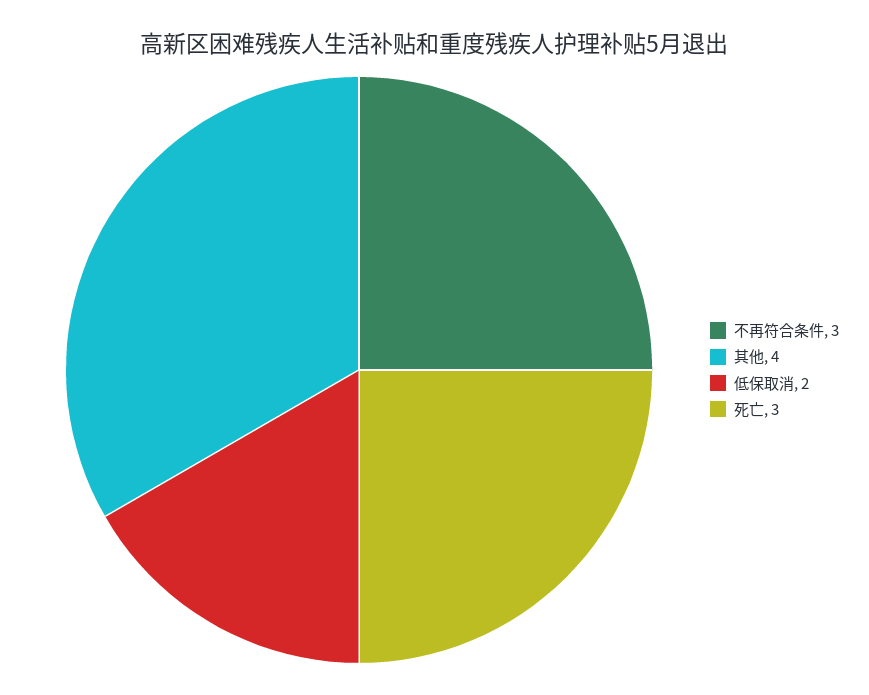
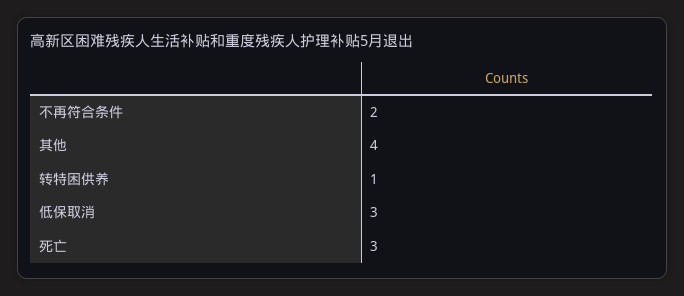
  {
-   "不再符合条件": 3,
+   "不再符合条件": 2,
    "其他": 4,
-   "低保取消": 2,
+   "低保取消": 3,
-   "死亡": 3
+   "死亡": 3,
+   "转特困供养": 1
  }

